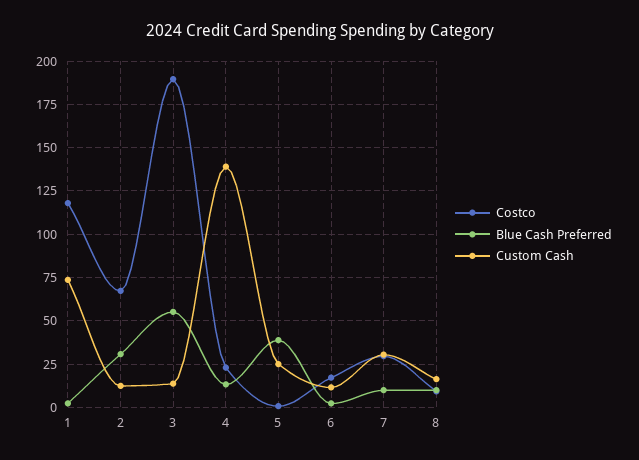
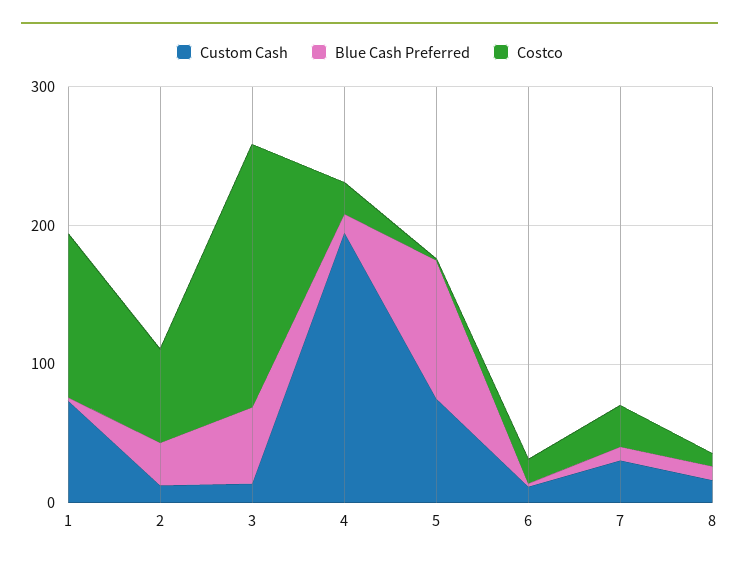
  {
    "Costco": {
      "1": 120,
      "2": 65,
      "3": 190,
      "4": 25,
      "5": 0,
      "6": 15,
      "7": 30,
      "8": 10
    },
    "Blue Cash Preferred": {
      "1": 0,
      "2": 30,
      "3": 55,
      "4": 15,
-     "5": 40,
+     "5": 100,
      "6": 0,
      "7": 10,
      "8": 10
    },
    "Custom Cash": {
      "1": 75,
      "2": 15,
      "3": 15,
-     "4": 140,
+     "4": 200,
-     "5": 25,
+     "5": 80,
      "6": 10,
      "7": 30,
      "8": 15
    }
  }

